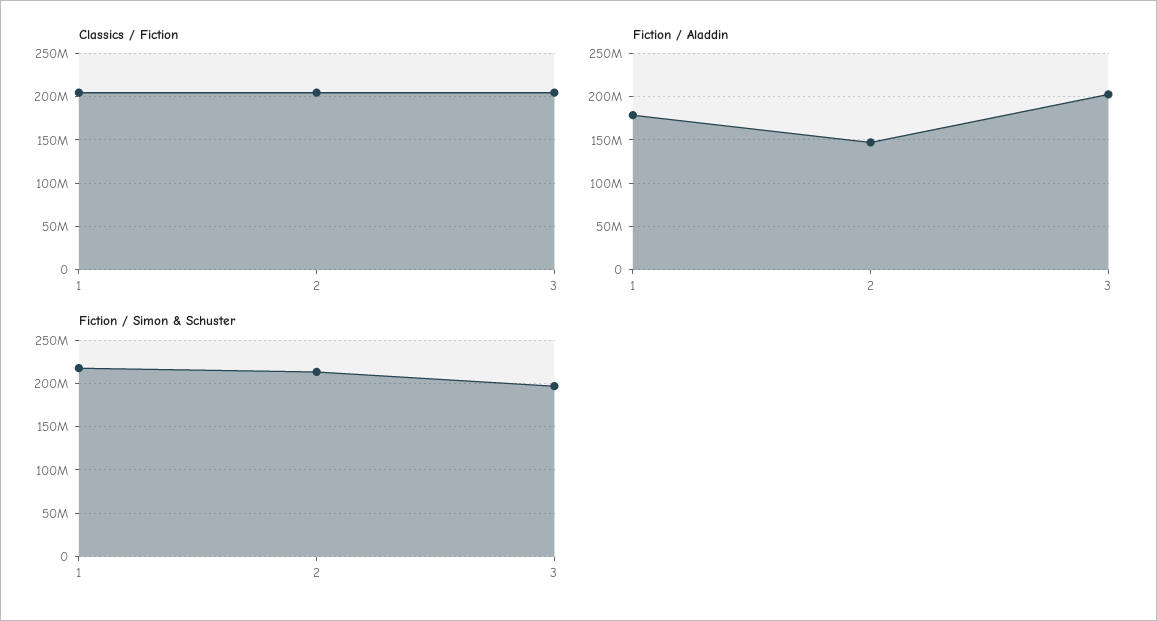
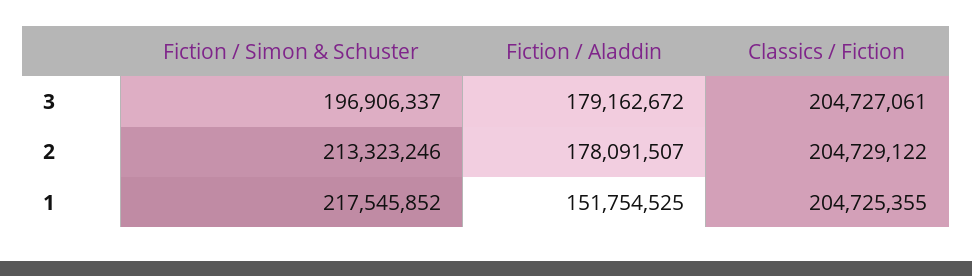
  {
    "Classics / Fiction": {
      "1": 204725355,
      "2": 204729122,
      "3": 204727061
    },
    "Fiction / Aladdin": {
-     "1": 180000000,
+     "1": 151754525,
-     "2": 150000000,
+     "2": 178091507,
-     "3": 200000000
+     "3": 179162672
    },
    "Fiction / Simon & Schuster": {
      "1": 217545852,
      "2": 213323246,
      "3": 196906337
    }
  }

